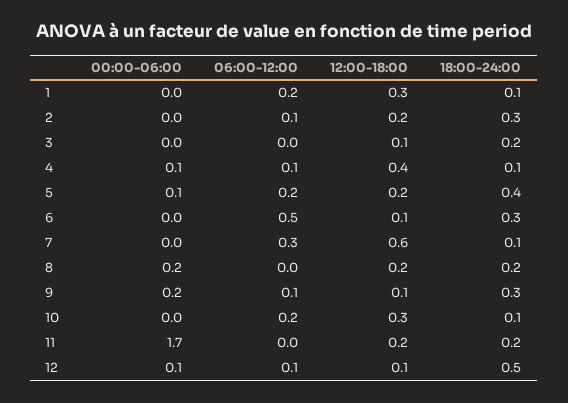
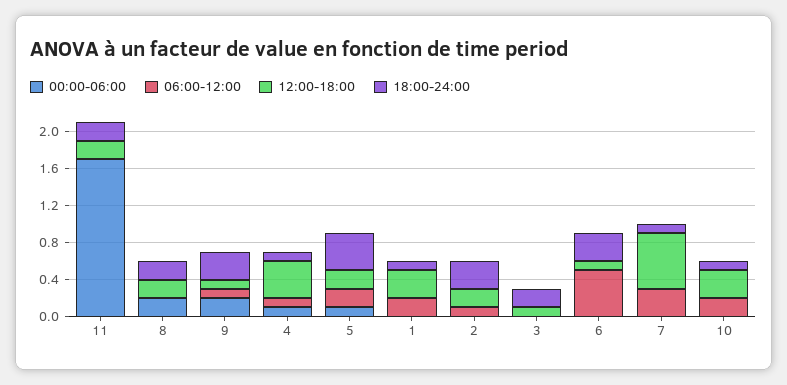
  {
    "00:00-06:00": {
      "1": 0,
      "2": 0,
      "3": 0,
      "4": 0.1,
      "5": 0.1,
      "6": 0,
      "7": 0,
      "8": 0.2,
      "9": 0.2,
      "10": 0,
-     "11": 1.7,
+     "11": 1.7
-     "12": 0.1
    },
    "06:00-12:00": {
      "1": 0.2,
      "2": 0.1,
      "3": 0,
      "4": 0.1,
      "5": 0.2,
      "6": 0.5,
      "7": 0.3,
      "8": 0,
      "9": 0.1,
      "10": 0.2,
-     "11": 0,
+     "11": 0
-     "12": 0.1
    },
    "12:00-18:00": {
      "1": 0.3,
      "2": 0.2,
      "3": 0.1,
      "4": 0.4,
      "5": 0.2,
      "6": 0.1,
      "7": 0.6,
      "8": 0.2,
      "9": 0.1,
      "10": 0.3,
-     "11": 0.2,
+     "11": 0.2
-     "12": 0.1
    },
    "18:00-24:00": {
      "1": 0.1,
      "2": 0.3,
      "3": 0.2,
      "4": 0.1,
      "5": 0.4,
      "6": 0.3,
      "7": 0.1,
      "8": 0.2,
      "9": 0.3,
      "10": 0.1,
-     "11": 0.2,
+     "11": 0.2
-     "12": 0.5
    }
  }

